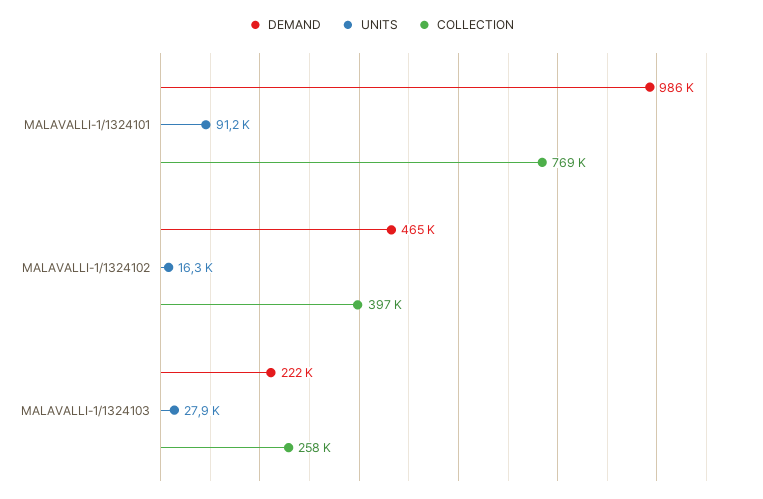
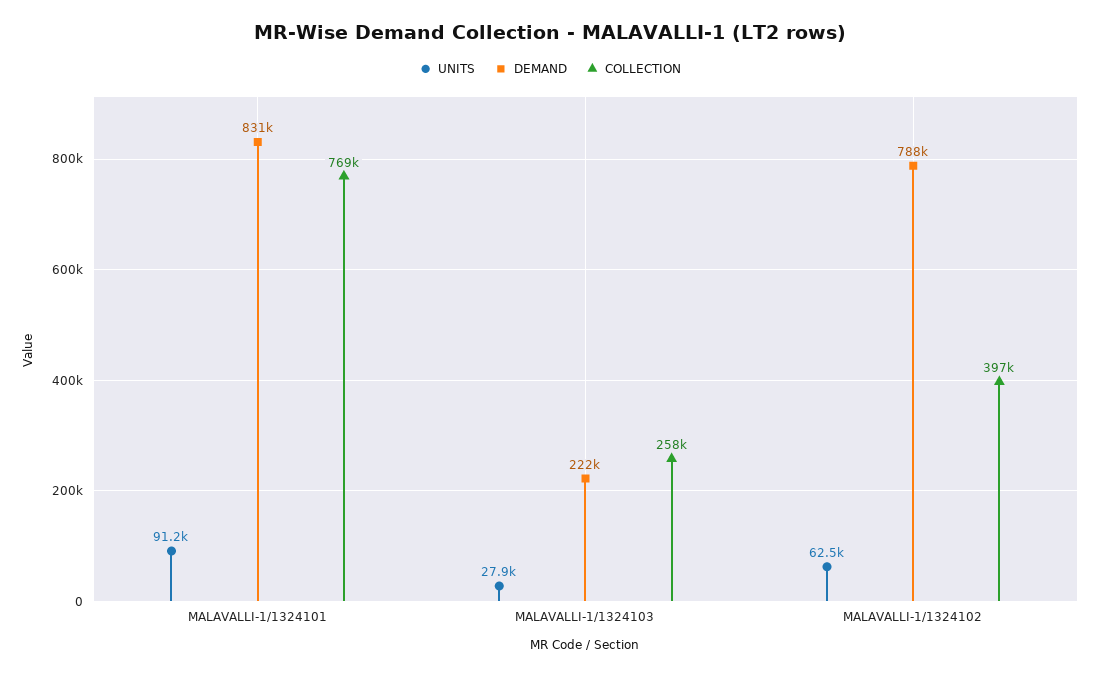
  {
    "DEMAND": {
-     "MALAVALLI-1/1324101": 986000,
+     "MALAVALLI-1/1324101": 831000,
-     "MALAVALLI-1/1324102": 465000,
+     "MALAVALLI-1/1324102": 788000,
      "MALAVALLI-1/1324103": 222000
    },
    "UNITS": {
      "MALAVALLI-1/1324101": 91200,
-     "MALAVALLI-1/1324102": 16300,
+     "MALAVALLI-1/1324102": 62500,
      "MALAVALLI-1/1324103": 27900
    },
    "COLLECTION": {
      "MALAVALLI-1/1324101": 769000,
      "MALAVALLI-1/1324102": 397000,
      "MALAVALLI-1/1324103": 258000
    }
  }

